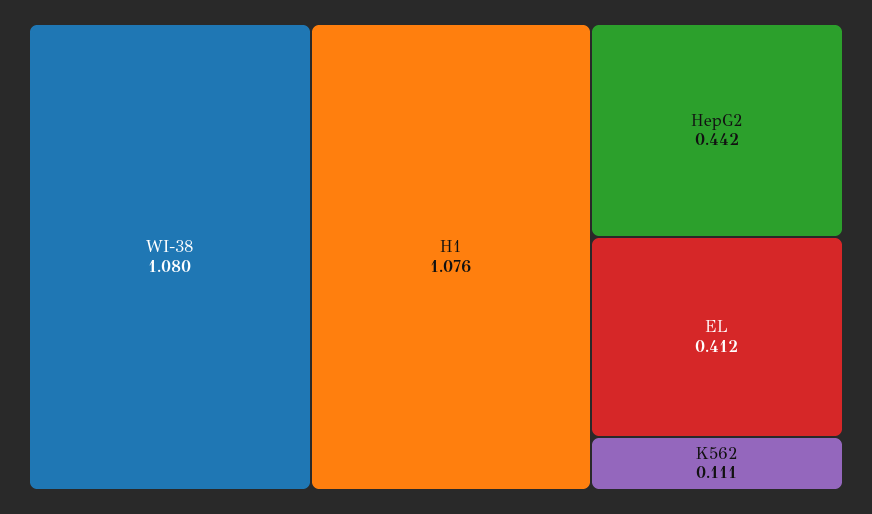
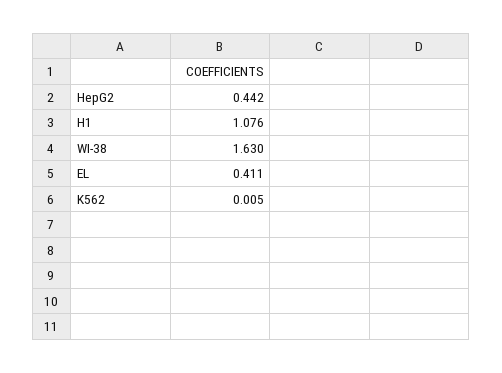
  {
-   "WI-38": 1.08,
+   "WI-38": 1.63,
    "H1": 1.076,
    "HepG2": 0.442,
-   "EL": 0.412,
+   "EL": 0.411,
-   "K562": 0.111
+   "K562": 0.005
  }

